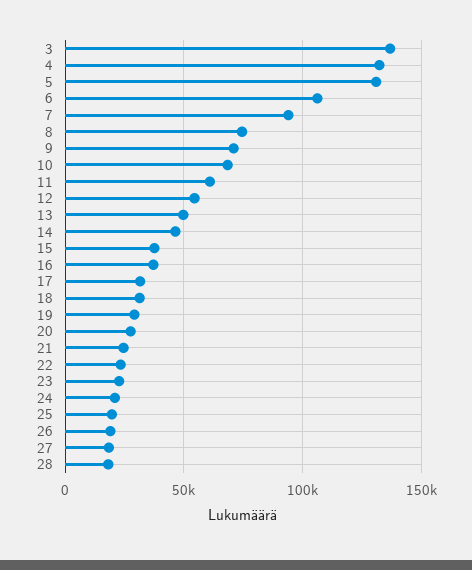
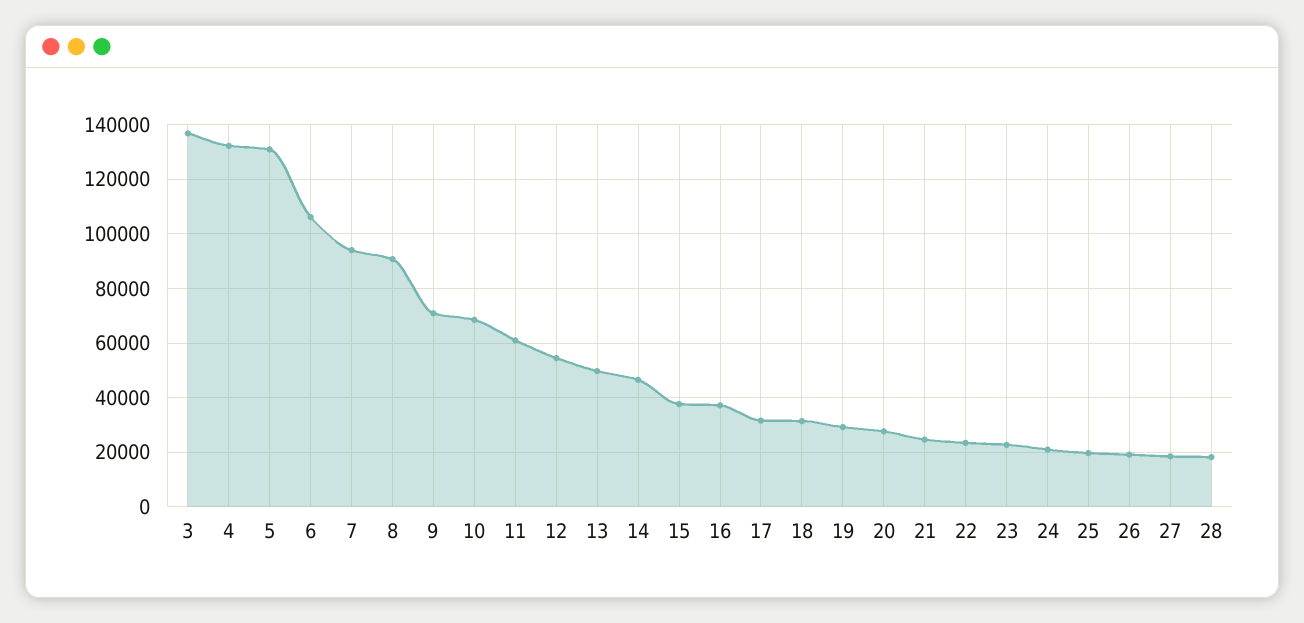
  {
    "3": 137500,
    "4": 132500,
    "5": 130000,
    "6": 105000,
    "7": 95000,
-   "8": 75000,
+   "8": 90000,
    "9": 70000,
    "10": 67500,
    "11": 60000,
    "12": 55000,
    "13": 50000,
    "14": 47500,
    "15": 37500,
    "16": 37500,
    "17": 32500,
    "18": 32500,
    "19": 30000,
    "20": 27500,
    "21": 25000,
    "22": 22500,
    "23": 22500,
    "24": 20000,
    "25": 20000,
    "26": 20000,
    "27": 17500,
    "28": 17500
  }

